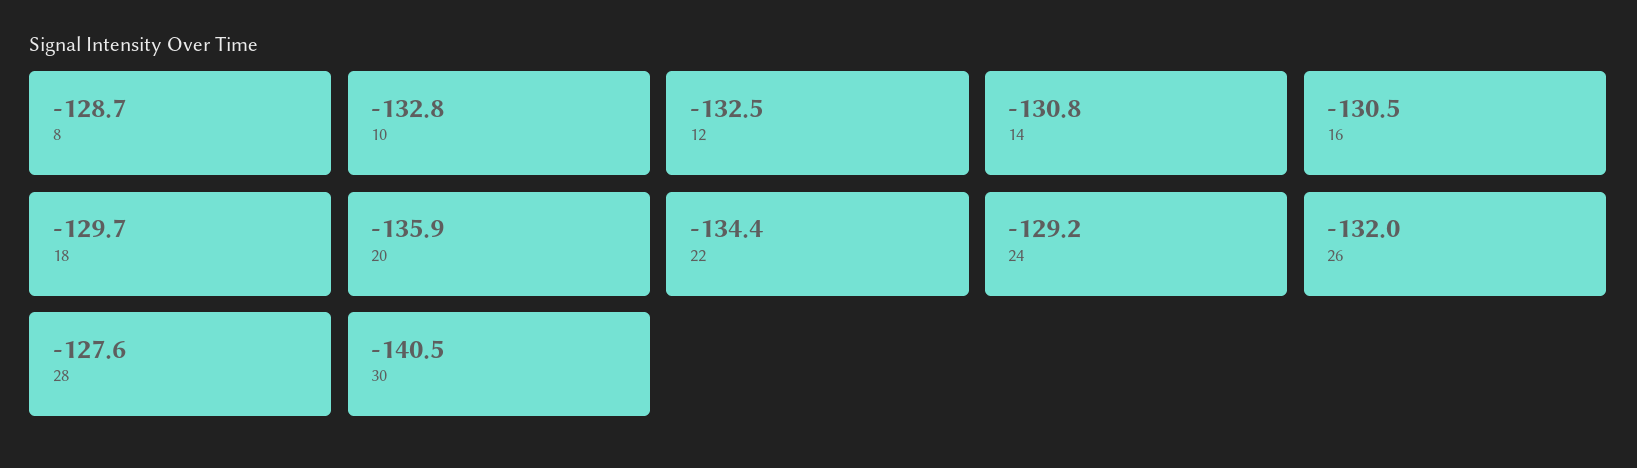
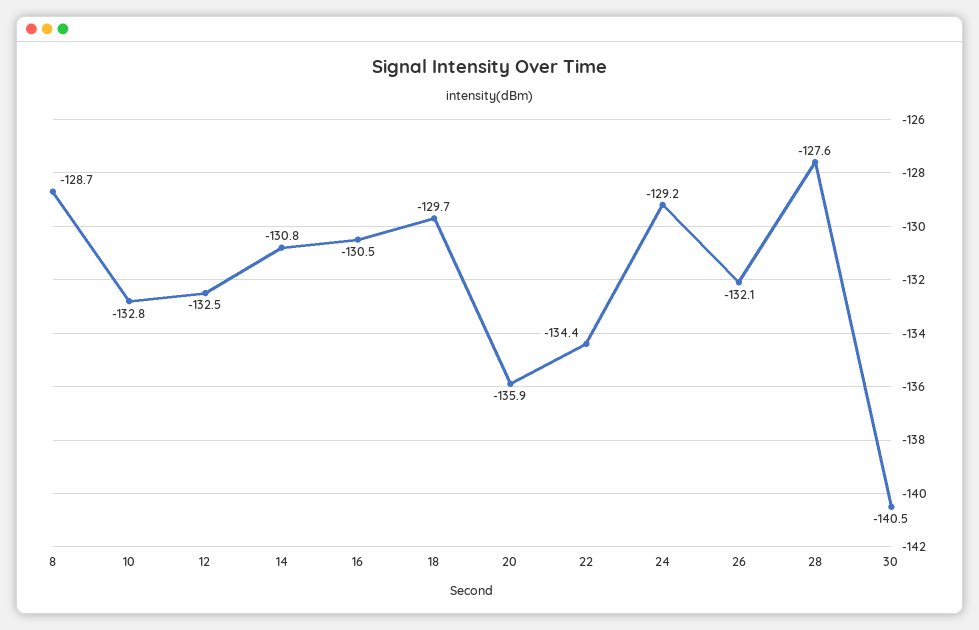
  {
    "8": -128.7,
    "10": -132.8,
    "12": -132.5,
    "14": -130.8,
    "16": -130.5,
    "18": -129.7,
    "20": -135.9,
    "22": -134.4,
    "24": -129.2,
-   "26": -132,
+   "26": -132.1,
    "28": -127.6,
    "30": -140.5
  }

